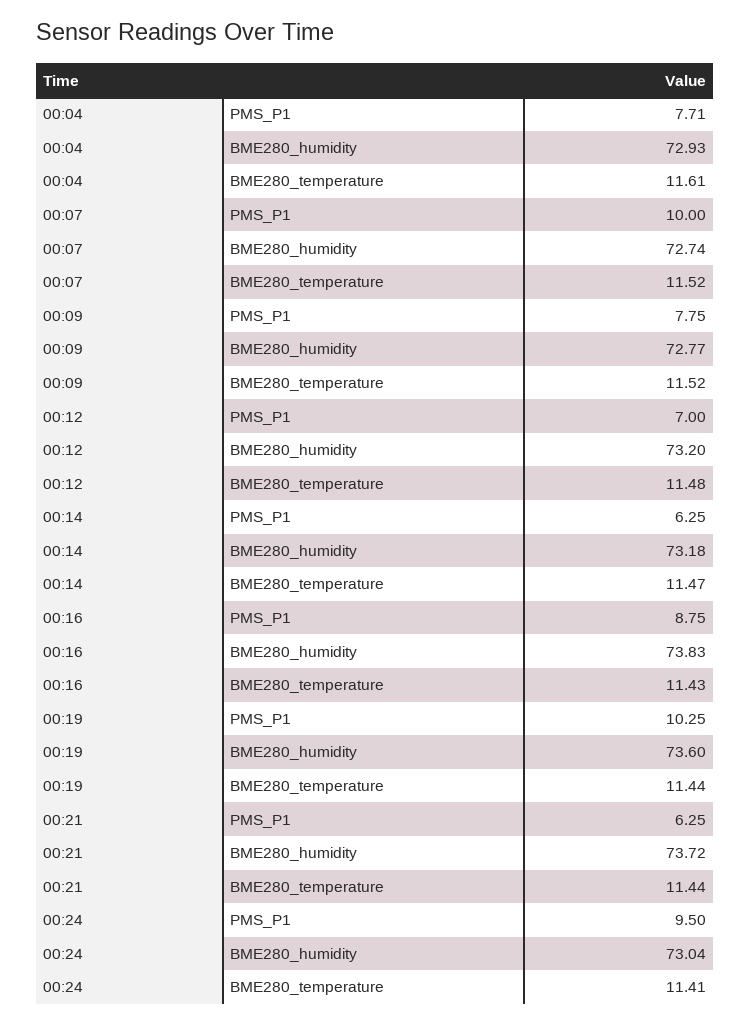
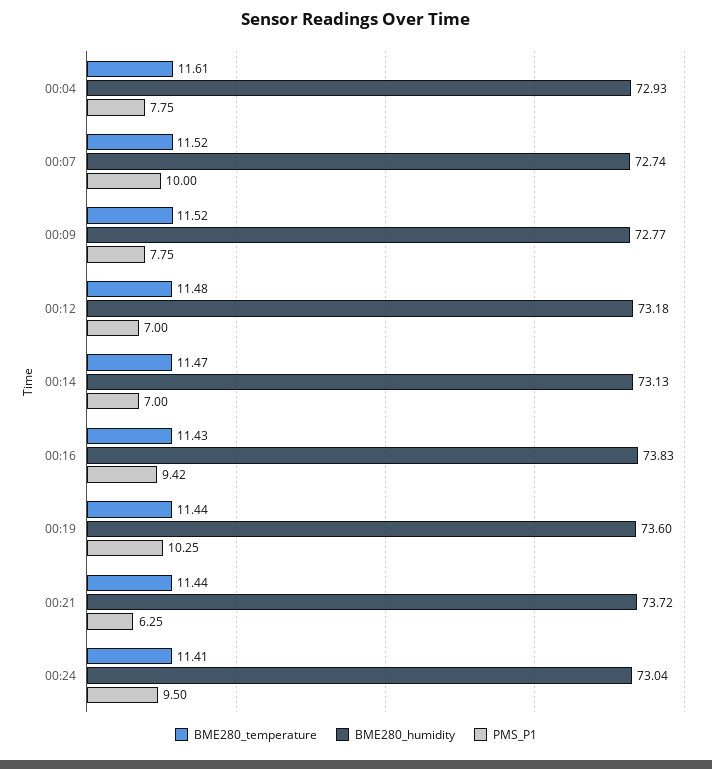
  {
    "PMS_P1": {
-     "00:04": 7.71,
+     "00:04": 7.75,
      "00:07": 10,
      "00:09": 7.75,
      "00:12": 7,
-     "00:14": 6.25,
+     "00:14": 7,
-     "00:16": 8.75,
+     "00:16": 9.42,
      "00:19": 10.25,
      "00:21": 6.25,
      "00:24": 9.5
    },
    "BME280_humidity": {
      "00:04": 72.93,
      "00:07": 72.74,
      "00:09": 72.77,
-     "00:12": 73.2,
+     "00:12": 73.18,
-     "00:14": 73.18,
+     "00:14": 73.13,
      "00:16": 73.83,
      "00:19": 73.6,
      "00:21": 73.72,
      "00:24": 73.04
    },
    "BME280_temperature": {
      "00:04": 11.61,
      "00:07": 11.52,
      "00:09": 11.52,
      "00:12": 11.48,
      "00:14": 11.47,
      "00:16": 11.43,
      "00:19": 11.44,
      "00:21": 11.44,
      "00:24": 11.41
    }
  }

